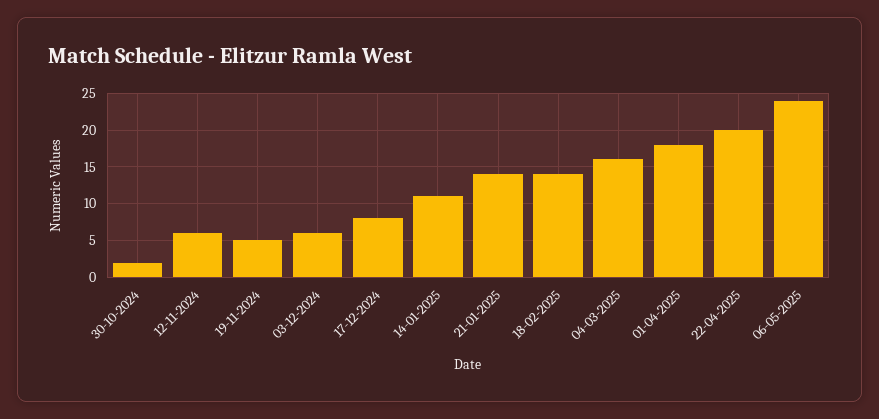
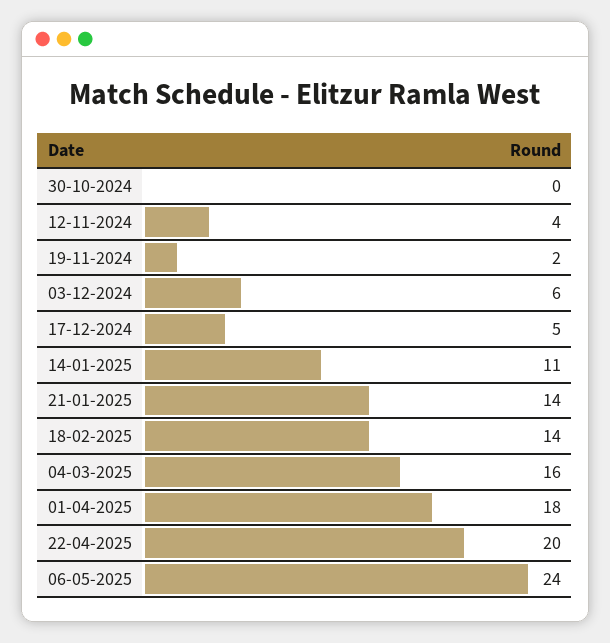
  {
-   "30-10-2024": 2,
+   "30-10-2024": 0,
-   "12-11-2024": 6,
+   "12-11-2024": 4,
-   "19-11-2024": 5,
+   "19-11-2024": 2,
    "03-12-2024": 6,
-   "17-12-2024": 8,
+   "17-12-2024": 5,
    "14-01-2025": 11,
    "21-01-2025": 14,
    "18-02-2025": 14,
    "04-03-2025": 16,
    "01-04-2025": 18,
    "22-04-2025": 20,
    "06-05-2025": 24
  }

